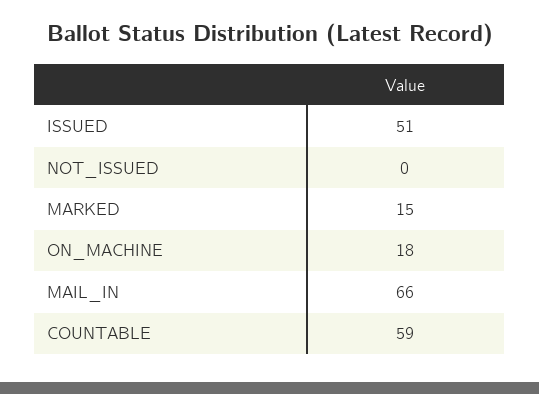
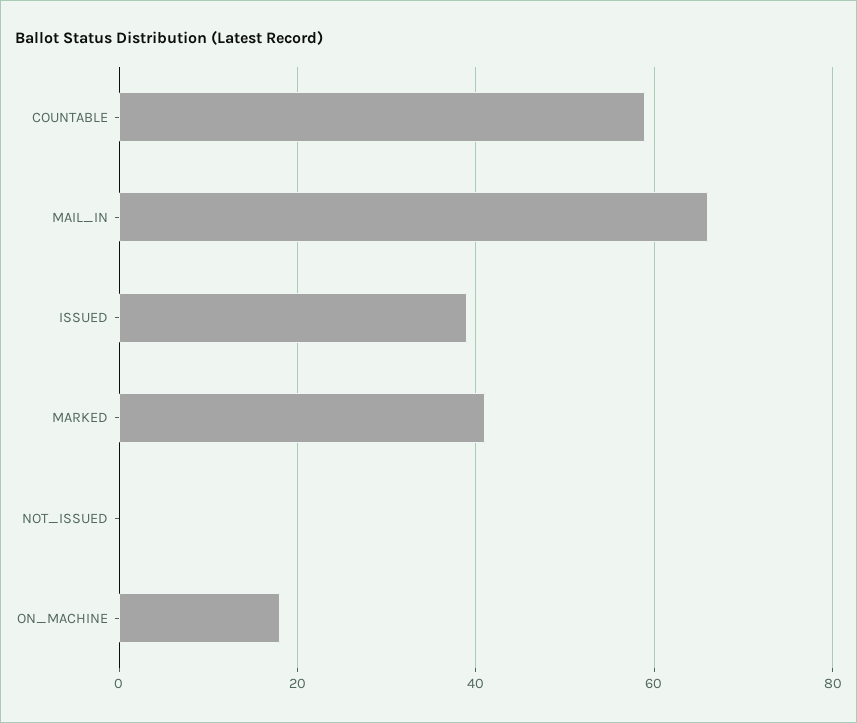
  {
-   "ISSUED": 51,
+   "ISSUED": 40,
    "NOT_ISSUED": 0,
-   "MARKED": 15,
+   "MARKED": 40,
    "ON_MACHINE": 18,
    "MAIL_IN": 66,
    "COUNTABLE": 59
  }

